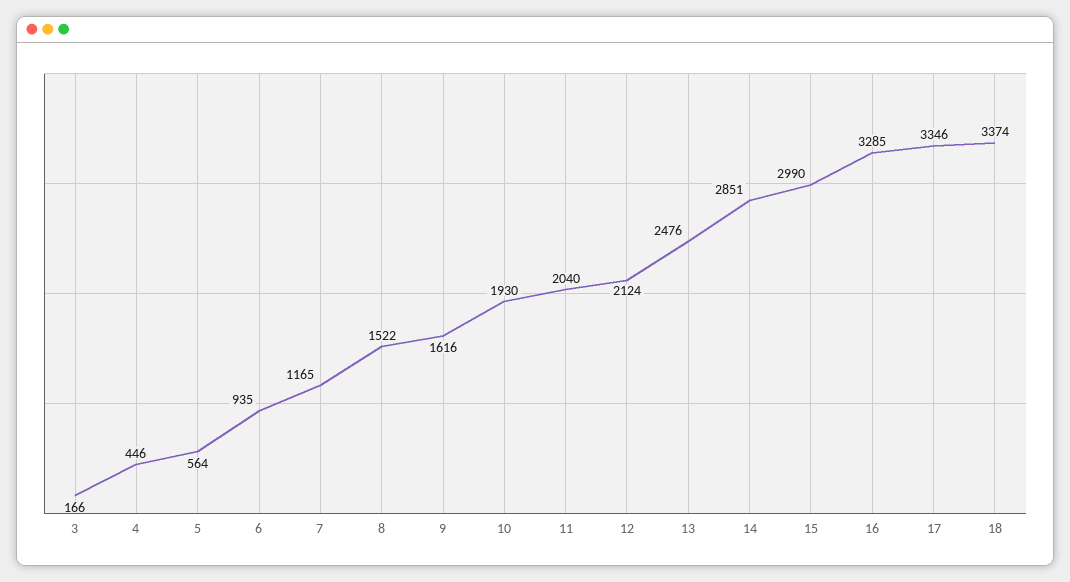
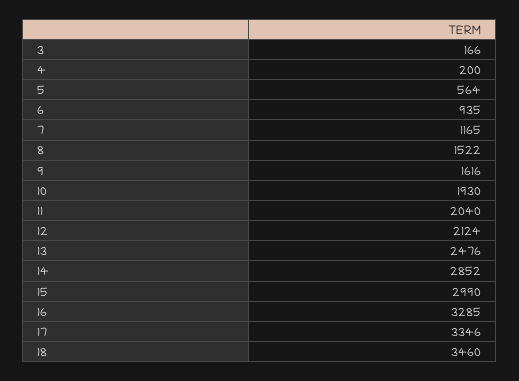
  {
    "3": 166,
-   "4": 446,
+   "4": 200,
    "5": 564,
    "6": 935,
    "7": 1165,
    "8": 1522,
    "9": 1616,
    "10": 1930,
    "11": 2040,
    "12": 2124,
    "13": 2476,
-   "14": 2851,
+   "14": 2852,
    "15": 2990,
    "16": 3285,
    "17": 3346,
-   "18": 3374
+   "18": 3460
  }

